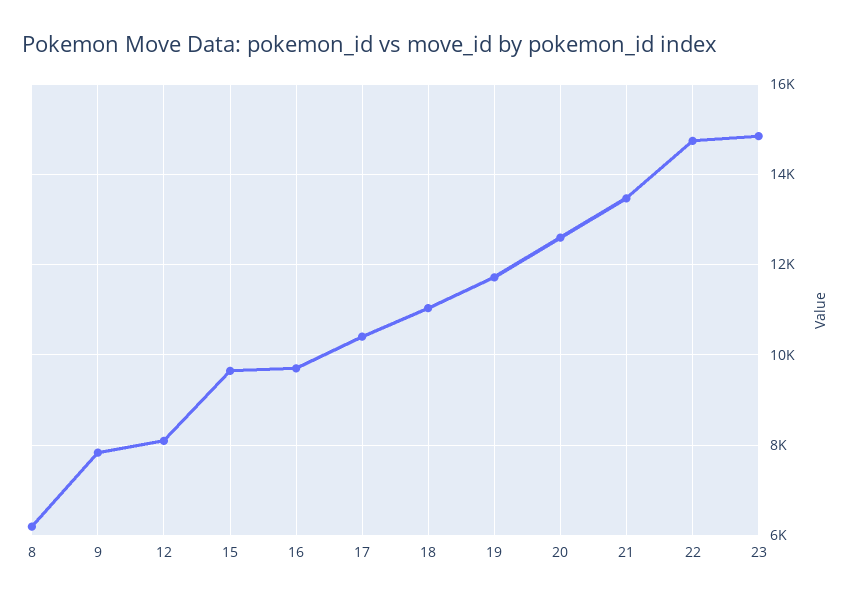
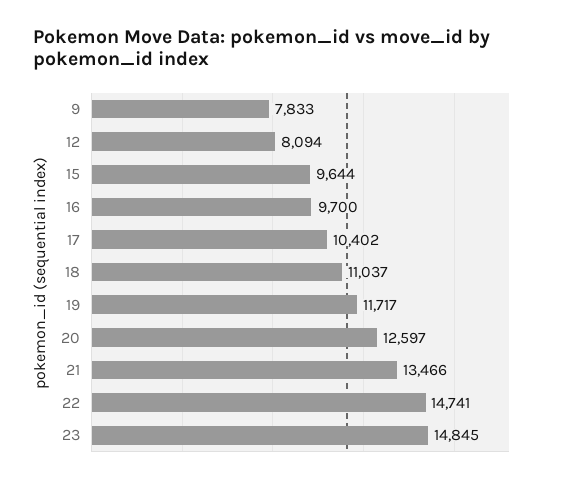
  {
-   "8": 6200,
    "9": 7833,
    "12": 8094,
    "15": 9644,
    "16": 9700,
    "17": 10402,
    "18": 11037,
    "19": 11717,
    "20": 12597,
    "21": 13466,
    "22": 14741,
    "23": 14845
  }

